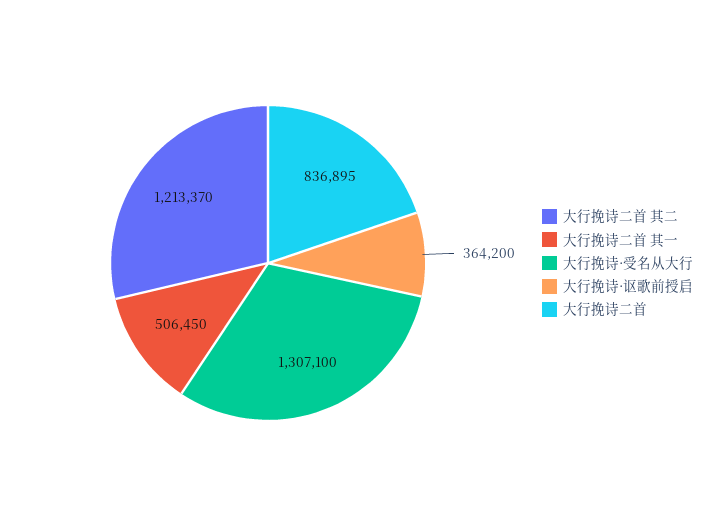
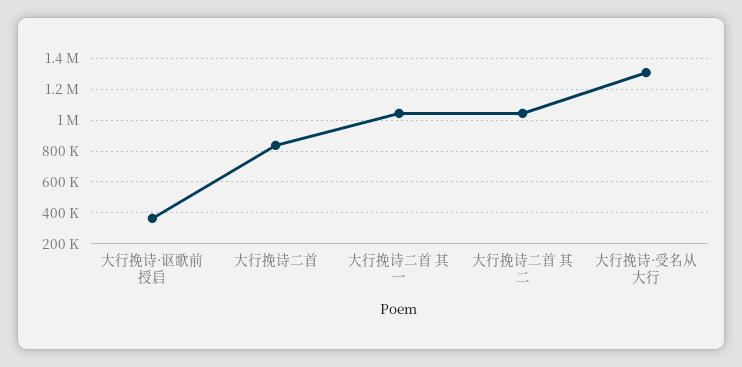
  {
-   "大行挽诗二首 其二": 1213370,
+   "大行挽诗二首 其二": 1050000,
-   "大行挽诗二首 其一": 506450,
+   "大行挽诗二首 其一": 1050000,
    "大行挽诗·受名从大行": 1307100,
    "大行挽诗·讴歌前授启": 364200,
    "大行挽诗二首": 836895
  }

